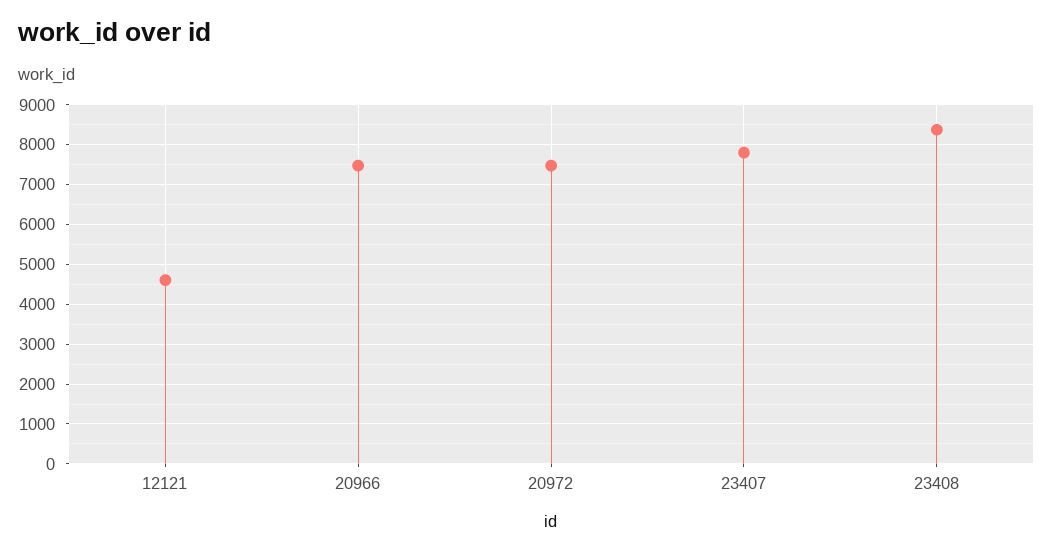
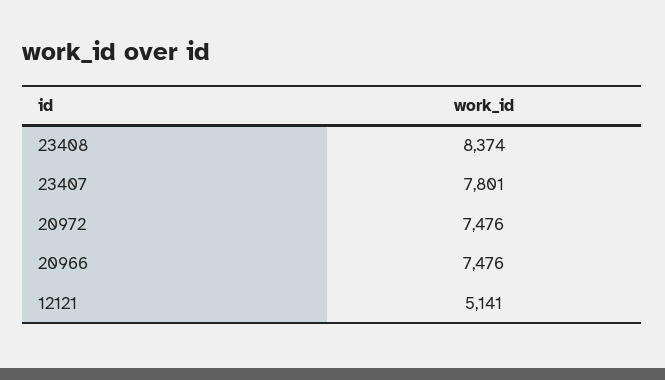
  {
-   "12121": 4600,
+   "12121": 5141,
    "20966": 7476,
    "20972": 7476,
    "23407": 7801,
    "23408": 8374
  }

